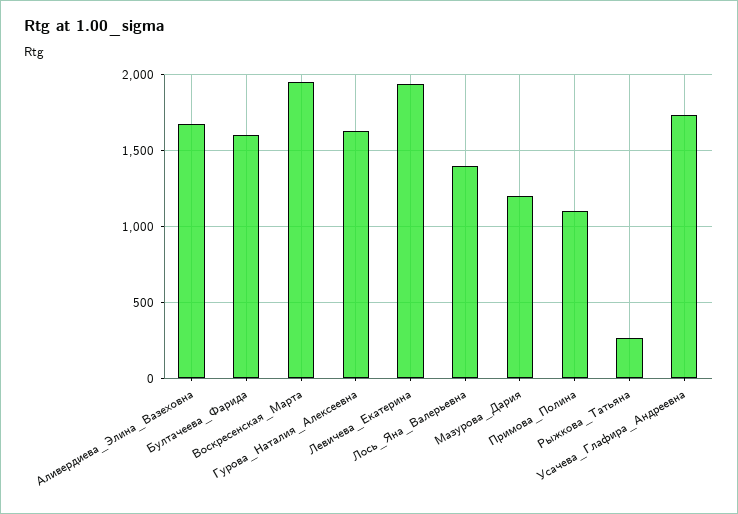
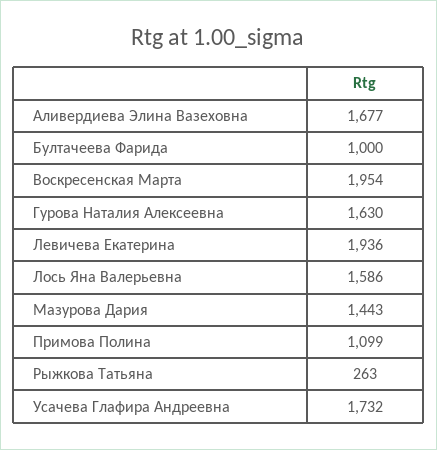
  {
    "Аливердиева_Элина_Вазеховна": 1677,
-   "Бултачеева_Фарида": 1600,
+   "Бултачеева_Фарида": 1000,
    "Воскресенская_Марта": 1954,
    "Гурова_Наталия_Алексеевна": 1630,
    "Левичева_Екатерина": 1936,
-   "Лось_Яна_Валерьевна": 1400,
+   "Лось_Яна_Валерьевна": 1586,
-   "Мазурова_Дария": 1200,
+   "Мазурова_Дария": 1443,
    "Примова_Полина": 1099,
    "Рыжкова_Татьяна": 263,
    "Усачева_Глафира_Андреевна": 1732
  }

